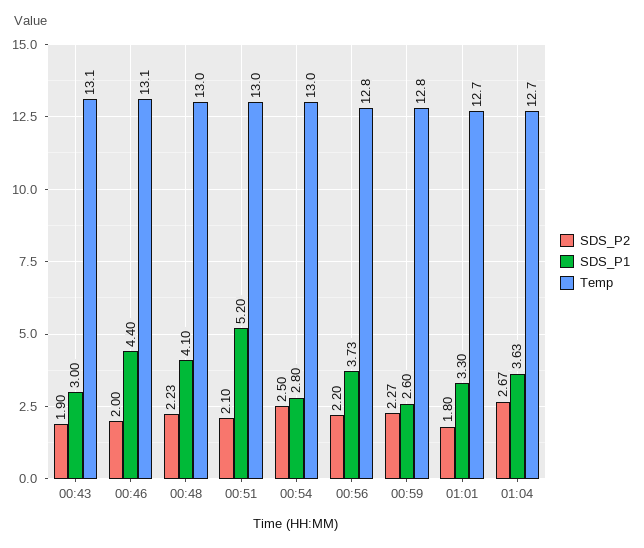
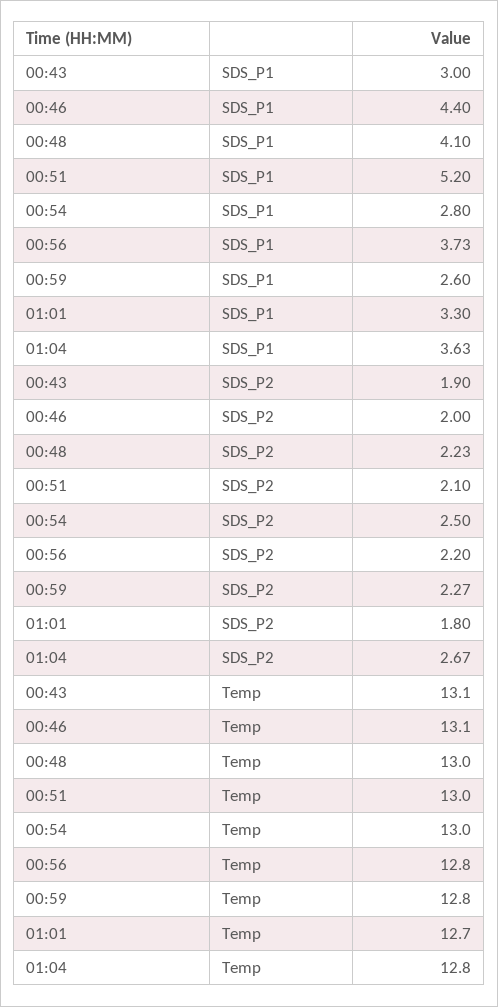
  {
    "SDS_P2": {
      "00:43": 1.9,
      "00:46": 2,
      "00:48": 2.23,
      "00:51": 2.1,
      "00:54": 2.5,
      "00:56": 2.2,
      "00:59": 2.27,
      "01:01": 1.8,
      "01:04": 2.67
    },
    "SDS_P1": {
      "00:43": 3,
      "00:46": 4.4,
      "00:48": 4.1,
      "00:51": 5.2,
      "00:54": 2.8,
      "00:56": 3.73,
      "00:59": 2.6,
      "01:01": 3.3,
      "01:04": 3.63
    },
    "Temp": {
      "00:43": 13.1,
      "00:46": 13.1,
      "00:48": 13,
      "00:51": 13,
      "00:54": 13,
      "00:56": 12.8,
      "00:59": 12.8,
      "01:01": 12.7,
-     "01:04": 12.7
+     "01:04": 12.8
    }
  }

